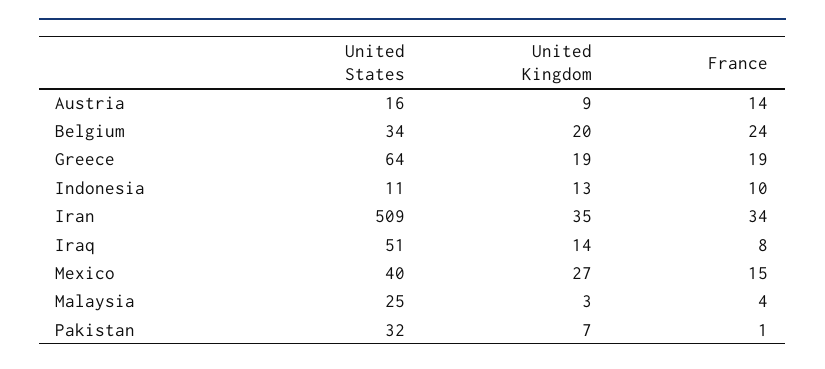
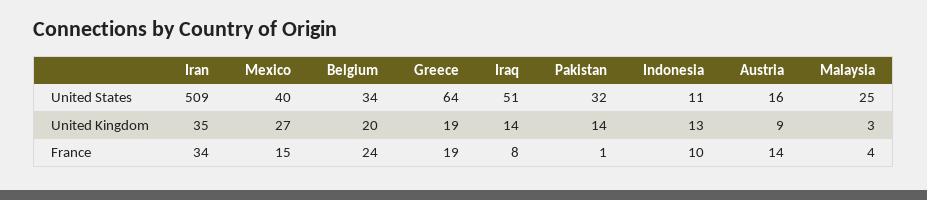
  {
    "United States": {
      "Austria": 16,
      "Belgium": 34,
      "Greece": 64,
      "Indonesia": 11,
      "Iran": 509,
      "Iraq": 51,
      "Mexico": 40,
      "Malaysia": 25,
      "Pakistan": 32
    },
    "United Kingdom": {
      "Austria": 9,
      "Belgium": 20,
      "Greece": 19,
      "Indonesia": 13,
      "Iran": 35,
      "Iraq": 14,
      "Mexico": 27,
      "Malaysia": 3,
-     "Pakistan": 7
+     "Pakistan": 14
    },
    "France": {
      "Austria": 14,
      "Belgium": 24,
      "Greece": 19,
      "Indonesia": 10,
      "Iran": 34,
      "Iraq": 8,
      "Mexico": 15,
      "Malaysia": 4,
      "Pakistan": 1
    }
  }

